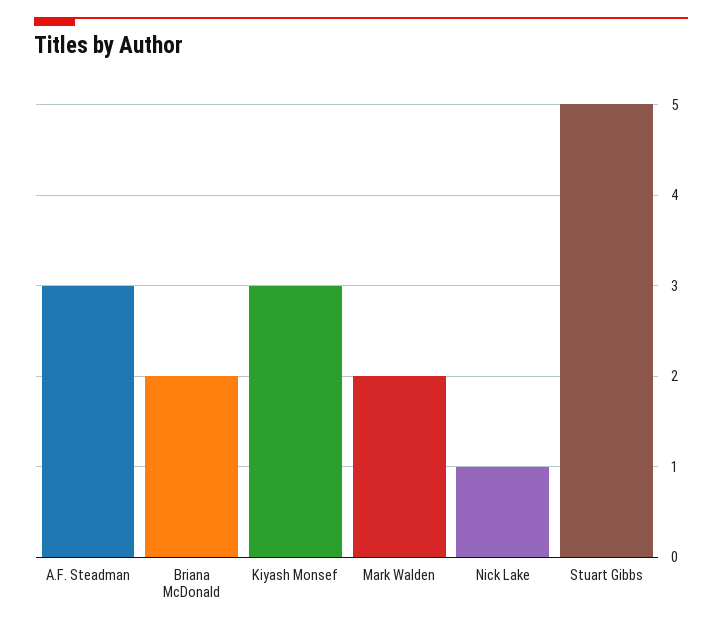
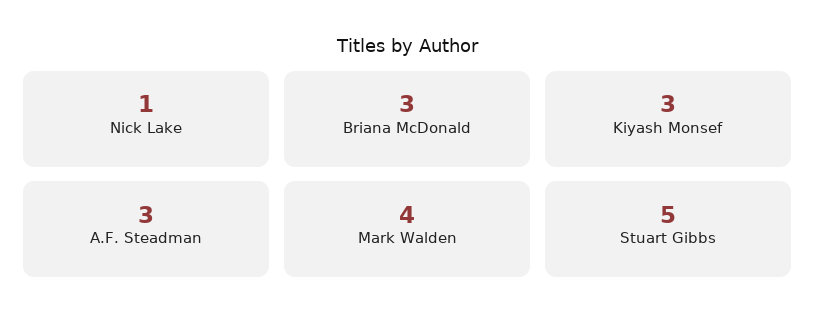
  {
    "A.F. Steadman": 3,
-   "Briana McDonald": 2,
+   "Briana McDonald": 3,
    "Kiyash Monsef": 3,
-   "Mark Walden": 2,
+   "Mark Walden": 4,
    "Nick Lake": 1,
    "Stuart Gibbs": 5
  }

